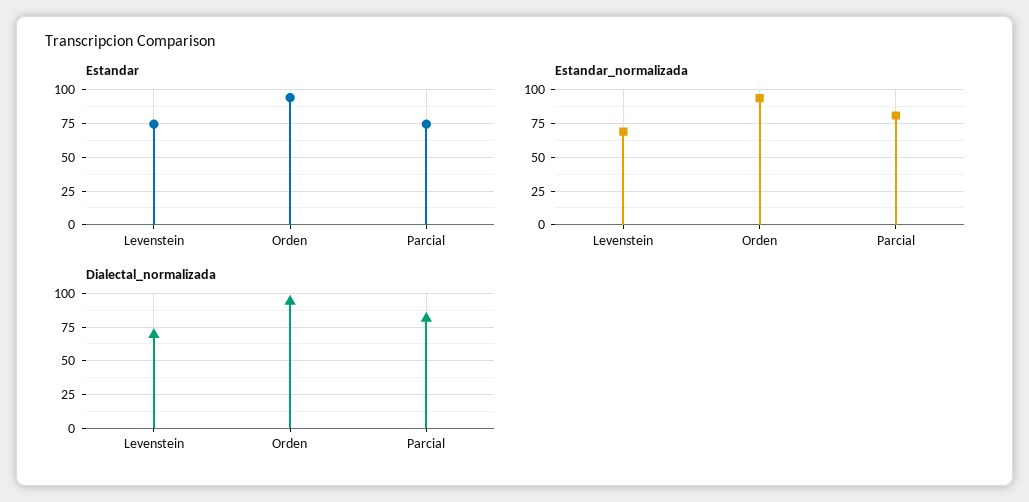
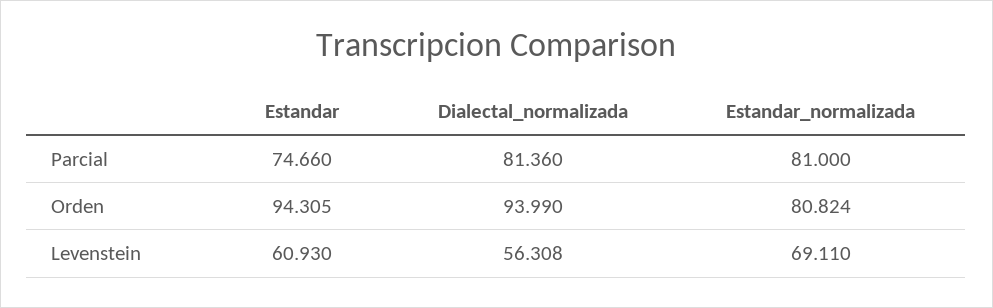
  {
    "Estandar": {
-     "Levenstein": 75,
+     "Levenstein": 60.93,
      "Orden": 94.305,
      "Parcial": 74.66
    },
    "Estandar_normalizada": {
      "Levenstein": 69.11,
-     "Orden": 95,
+     "Orden": 80.824,
      "Parcial": 81
    },
    "Dialectal_normalizada": {
-     "Levenstein": 70,
+     "Levenstein": 56.308,
      "Orden": 93.99,
      "Parcial": 81.36
    }
  }

